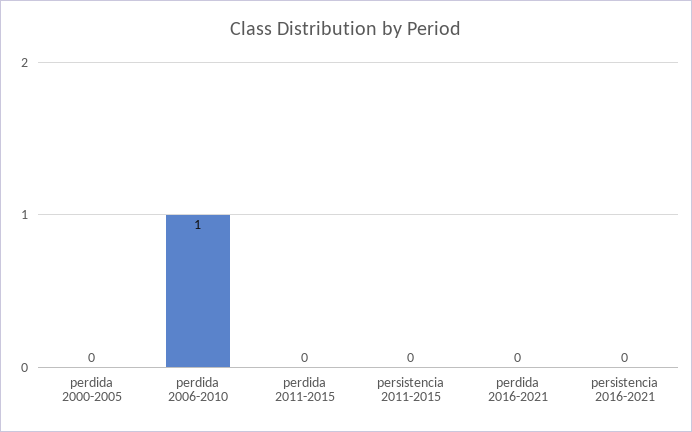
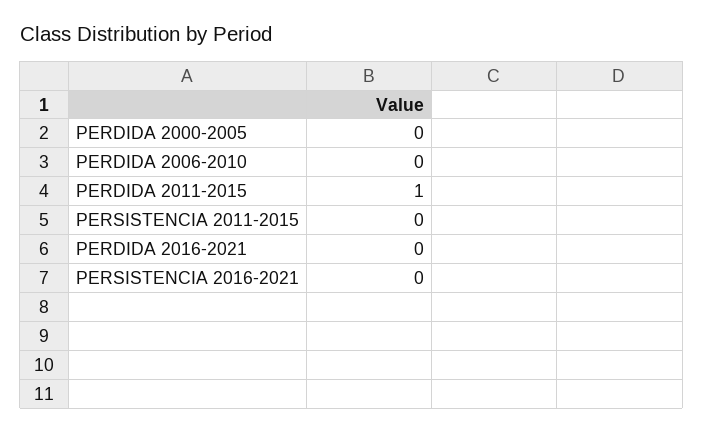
  {
    "perdida 2000-2005": 0,
-   "perdida 2006-2010": 1,
+   "perdida 2006-2010": 0,
-   "perdida 2011-2015": 0,
+   "perdida 2011-2015": 1,
    "persistencia 2011-2015": 0,
    "perdida 2016-2021": 0,
    "persistencia 2016-2021": 0
  }

